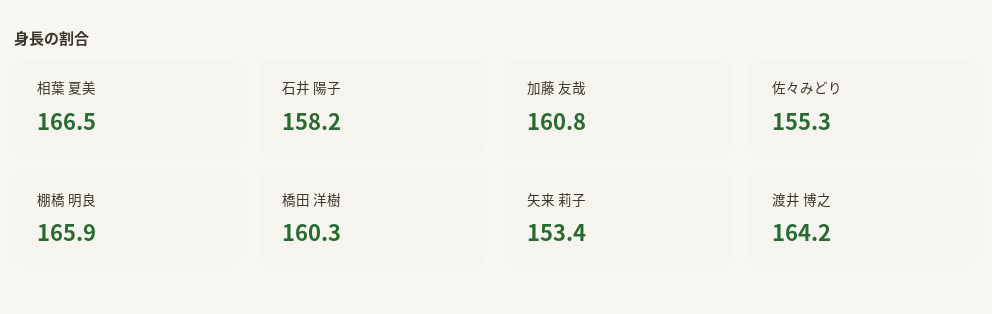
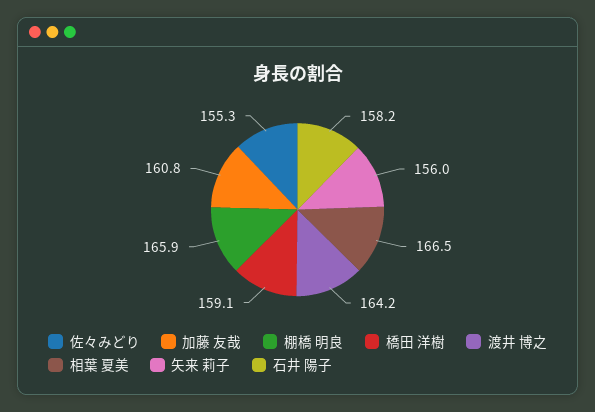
  {
    "相葉 夏美": 166.5,
    "石井 陽子": 158.2,
    "加藤 友哉": 160.8,
    "佐々みどり": 155.3,
    "棚橋 明良": 165.9,
-   "橋田 洋樹": 160.3,
+   "橋田 洋樹": 159.1,
-   "矢来 莉子": 153.4,
+   "矢来 莉子": 156,
    "渡井 博之": 164.2
  }

